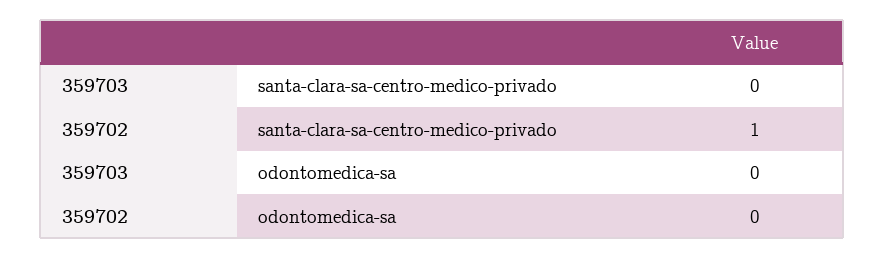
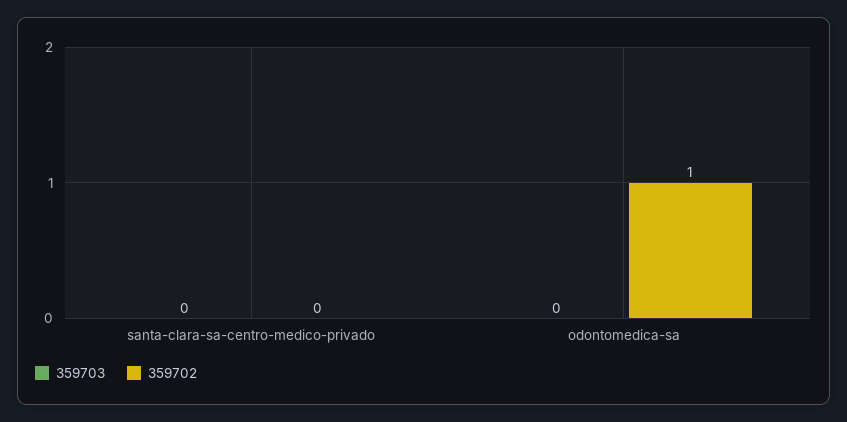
  {
    "359703": {
      "santa-clara-sa-centro-medico-privado": 0,
      "odontomedica-sa": 0
    },
    "359702": {
-     "santa-clara-sa-centro-medico-privado": 1,
+     "santa-clara-sa-centro-medico-privado": 0,
-     "odontomedica-sa": 0
+     "odontomedica-sa": 1
    }
  }

